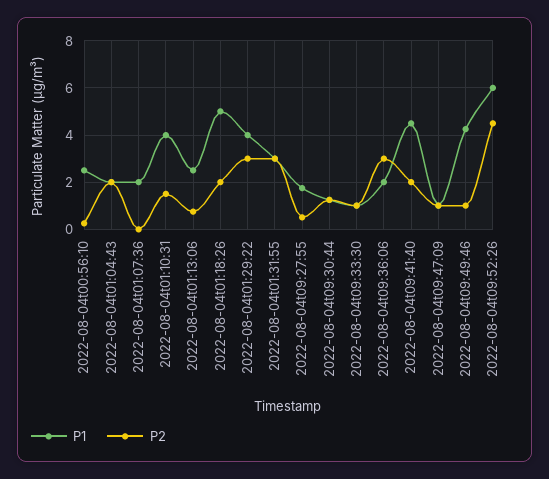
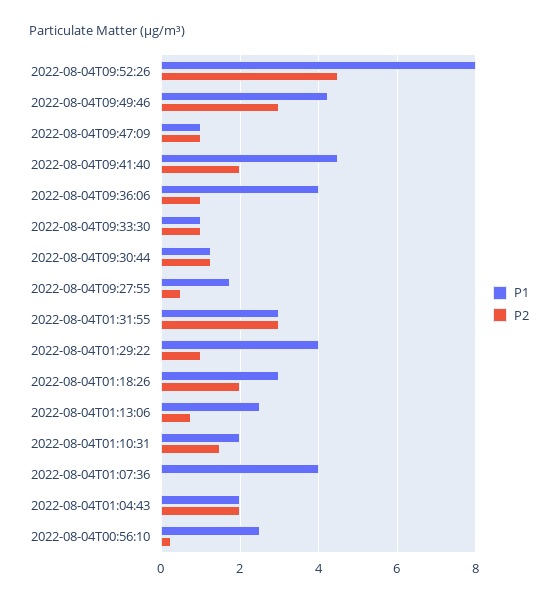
  {
    "P1": {
      "2022-08-04t00:56:10": 2.6,
      "2022-08-04t01:04:43": 2,
-     "2022-08-04t01:07:36": 2,
+     "2022-08-04t01:07:36": 4,
-     "2022-08-04t01:10:31": 4,
+     "2022-08-04t01:10:31": 2,
      "2022-08-04t01:13:06": 2.6,
-     "2022-08-04t01:18:26": 5,
+     "2022-08-04t01:18:26": 3,
      "2022-08-04t01:29:22": 4,
      "2022-08-04t01:31:55": 3,
      "2022-08-04t09:27:55": 1.8,
      "2022-08-04t09:30:44": 1.2,
      "2022-08-04t09:33:30": 1,
-     "2022-08-04t09:36:06": 2,
+     "2022-08-04t09:36:06": 4,
      "2022-08-04t09:41:40": 4.6,
      "2022-08-04t09:47:09": 1,
      "2022-08-04t09:49:46": 4.2,
-     "2022-08-04t09:52:26": 6
+     "2022-08-04t09:52:26": 8
    },
    "P2": {
      "2022-08-04t00:56:10": 0.2,
      "2022-08-04t01:04:43": 2,
      "2022-08-04t01:07:36": 0,
      "2022-08-04t01:10:31": 1.6,
      "2022-08-04t01:13:06": 0.8,
      "2022-08-04t01:18:26": 2,
-     "2022-08-04t01:29:22": 3,
+     "2022-08-04t01:29:22": 1,
      "2022-08-04t01:31:55": 3,
      "2022-08-04t09:27:55": 0.6,
      "2022-08-04t09:30:44": 1.2,
      "2022-08-04t09:33:30": 1,
-     "2022-08-04t09:36:06": 3,
+     "2022-08-04t09:36:06": 1,
      "2022-08-04t09:41:40": 2,
      "2022-08-04t09:47:09": 1,
-     "2022-08-04t09:49:46": 1,
+     "2022-08-04t09:49:46": 3,
      "2022-08-04t09:52:26": 4.6
    }
  }

